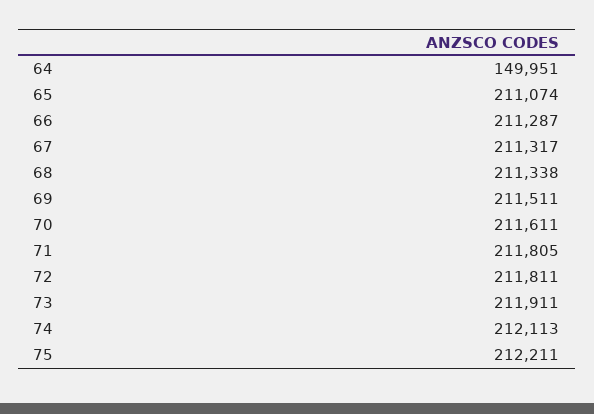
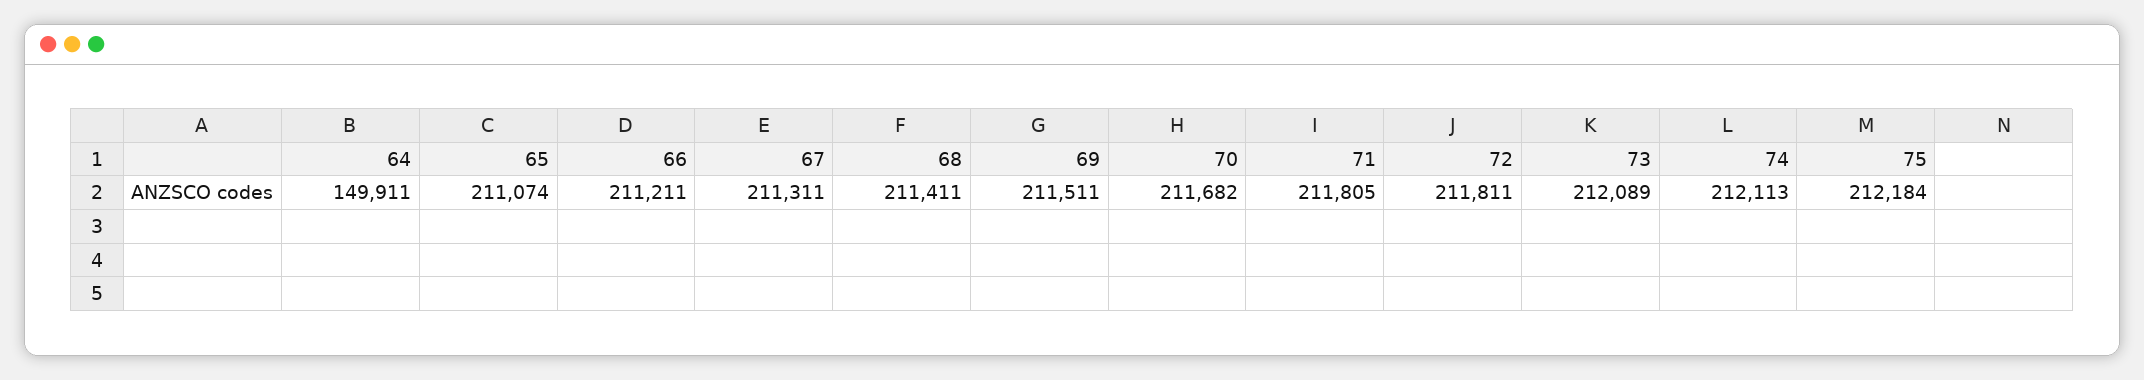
  {
-   "64": 149951,
+   "64": 149911,
    "65": 211074,
-   "66": 211287,
+   "66": 211211,
-   "67": 211317,
+   "67": 211311,
-   "68": 211338,
+   "68": 211411,
    "69": 211511,
-   "70": 211611,
+   "70": 211682,
    "71": 211805,
    "72": 211811,
-   "73": 211911,
+   "73": 212089,
    "74": 212113,
-   "75": 212211
+   "75": 212184
  }

